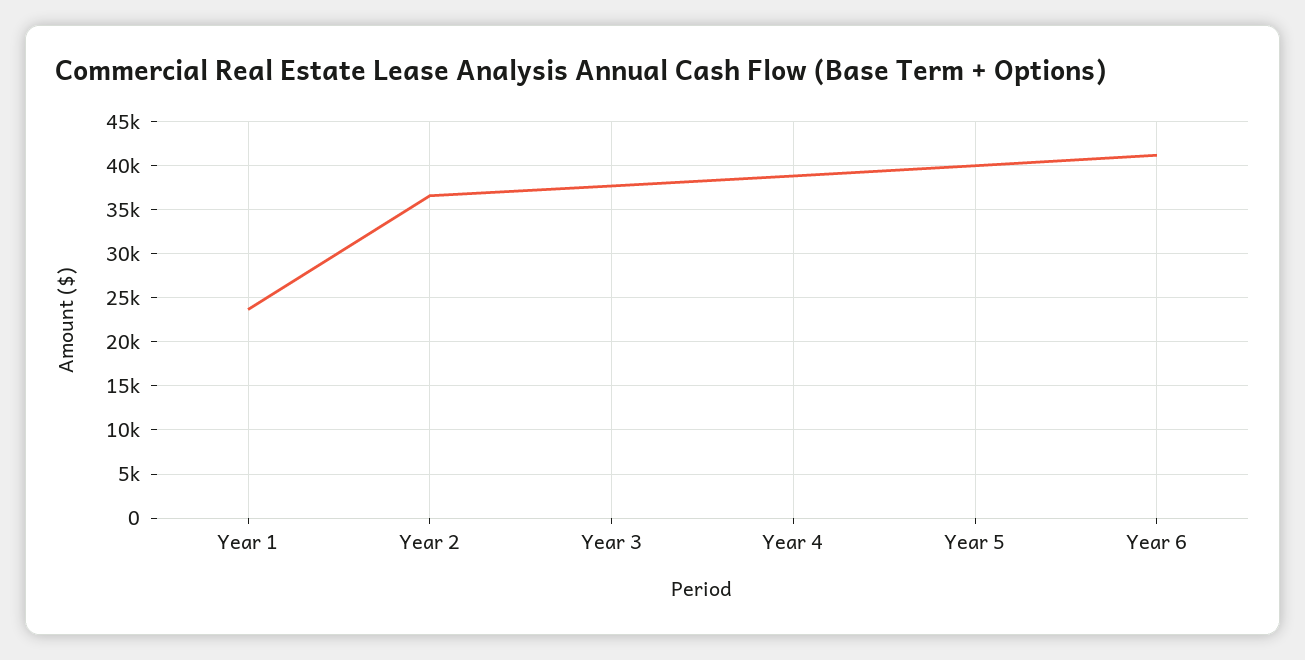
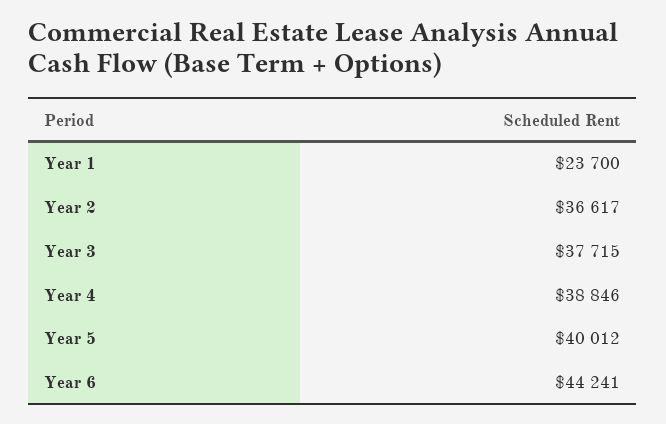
  {
    "Year 1": 23700,
    "Year 2": 36617,
    "Year 3": 37715,
    "Year 4": 38846,
    "Year 5": 40012,
-   "Year 6": 41000
+   "Year 6": 44241
  }

